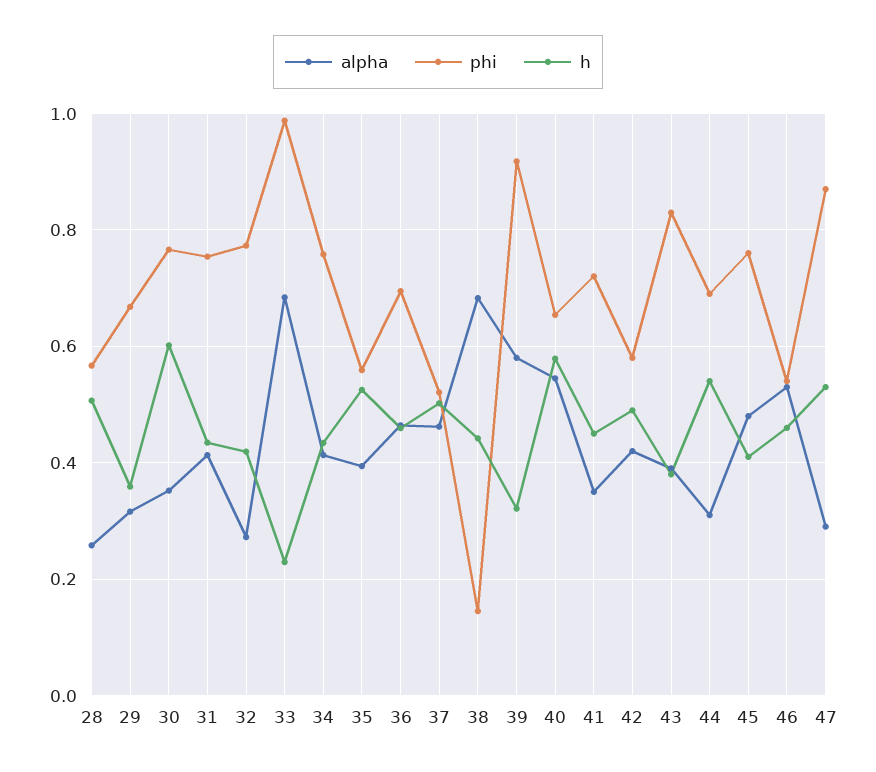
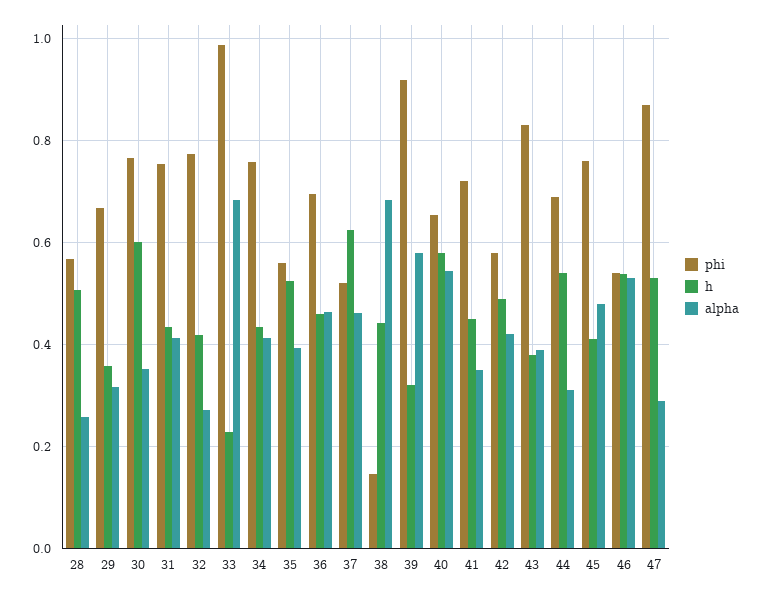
  {
    "alpha": {
      "28": 0.26,
      "29": 0.32,
      "30": 0.36,
      "31": 0.42,
      "32": 0.28,
      "33": 0.68,
      "34": 0.42,
      "35": 0.4,
      "36": 0.46,
      "37": 0.46,
      "38": 0.68,
      "39": 0.58,
      "40": 0.54,
      "41": 0.36,
      "42": 0.42,
      "43": 0.4,
      "44": 0.32,
      "45": 0.48,
      "46": 0.54,
      "47": 0.3
    },
    "phi": {
      "28": 0.56,
      "29": 0.66,
      "30": 0.76,
      "31": 0.76,
      "32": 0.78,
      "33": 0.98,
      "34": 0.76,
      "35": 0.56,
      "36": 0.7,
      "37": 0.52,
      "38": 0.14,
      "39": 0.92,
      "40": 0.66,
      "41": 0.72,
      "42": 0.58,
      "43": 0.84,
      "44": 0.7,
      "45": 0.76,
      "46": 0.54,
      "47": 0.88
    },
    "h": {
      "28": 0.5,
      "29": 0.36,
      "30": 0.6,
      "31": 0.44,
      "32": 0.42,
      "33": 0.22,
      "34": 0.44,
      "35": 0.52,
      "36": 0.46,
-     "37": 0.5,
+     "37": 0.62,
      "38": 0.44,
      "39": 0.32,
      "40": 0.58,
      "41": 0.46,
      "42": 0.5,
      "43": 0.38,
      "44": 0.54,
      "45": 0.42,
-     "46": 0.46,
+     "46": 0.54,
      "47": 0.54
    }
  }

